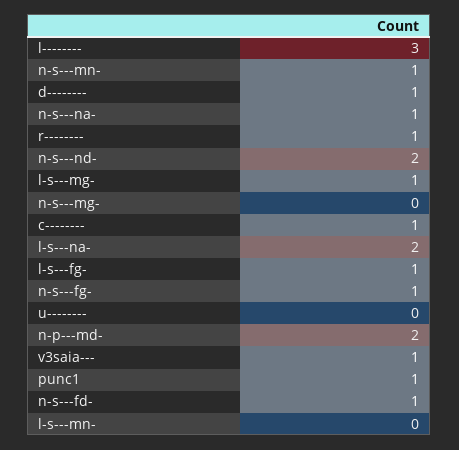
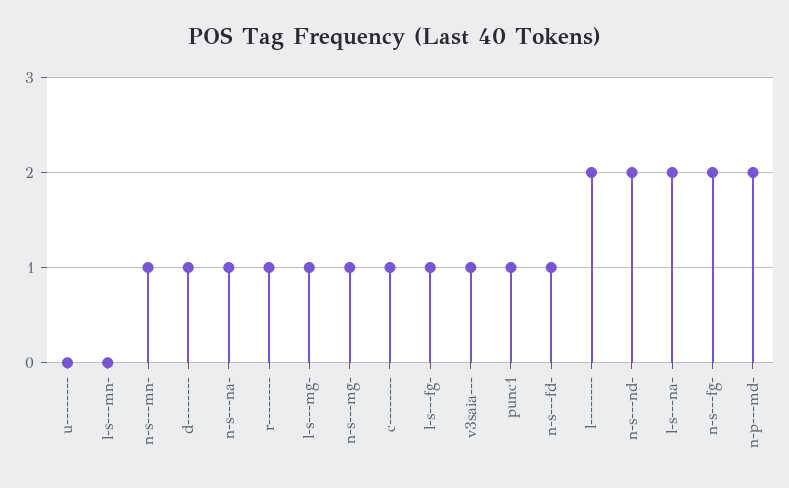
  {
-   "l--------": 3,
+   "l--------": 2,
    "n-s---mn-": 1,
    "d--------": 1,
    "n-s---na-": 1,
    "r--------": 1,
    "n-s---nd-": 2,
    "l-s---mg-": 1,
-   "n-s---mg-": 0,
+   "n-s---mg-": 1,
    "c--------": 1,
    "l-s---na-": 2,
    "l-s---fg-": 1,
-   "n-s---fg-": 1,
+   "n-s---fg-": 2,
    "u--------": 0,
    "n-p---md-": 2,
    "v3saia---": 1,
    "punc1": 1,
    "n-s---fd-": 1,
    "l-s---mn-": 0
  }

